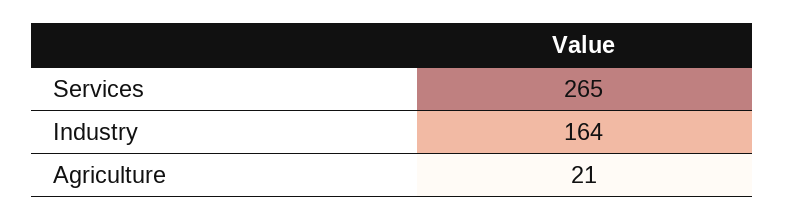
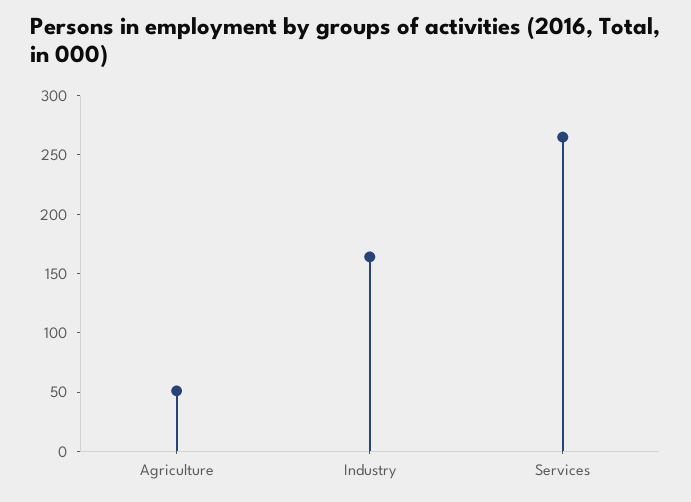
  {
    "Services": 265,
    "Industry": 164,
-   "Agriculture": 21
+   "Agriculture": 50
  }

